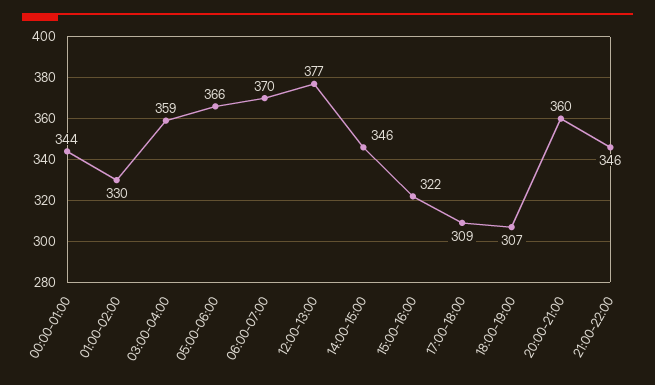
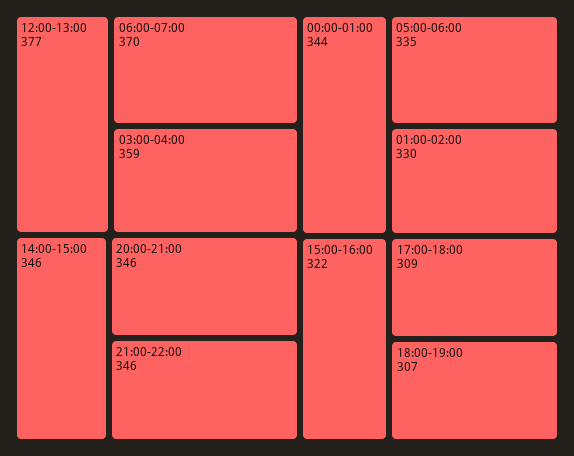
  {
    "00:00-01:00": 344,
    "01:00-02:00": 330,
    "03:00-04:00": 359,
-   "05:00-06:00": 366,
+   "05:00-06:00": 335,
    "06:00-07:00": 370,
    "12:00-13:00": 377,
    "14:00-15:00": 346,
    "15:00-16:00": 322,
    "17:00-18:00": 309,
    "18:00-19:00": 307,
-   "20:00-21:00": 360,
+   "20:00-21:00": 346,
    "21:00-22:00": 346
  }

